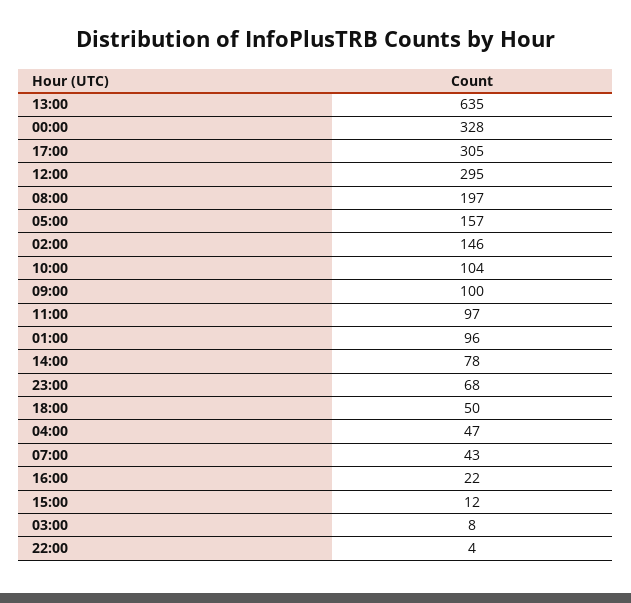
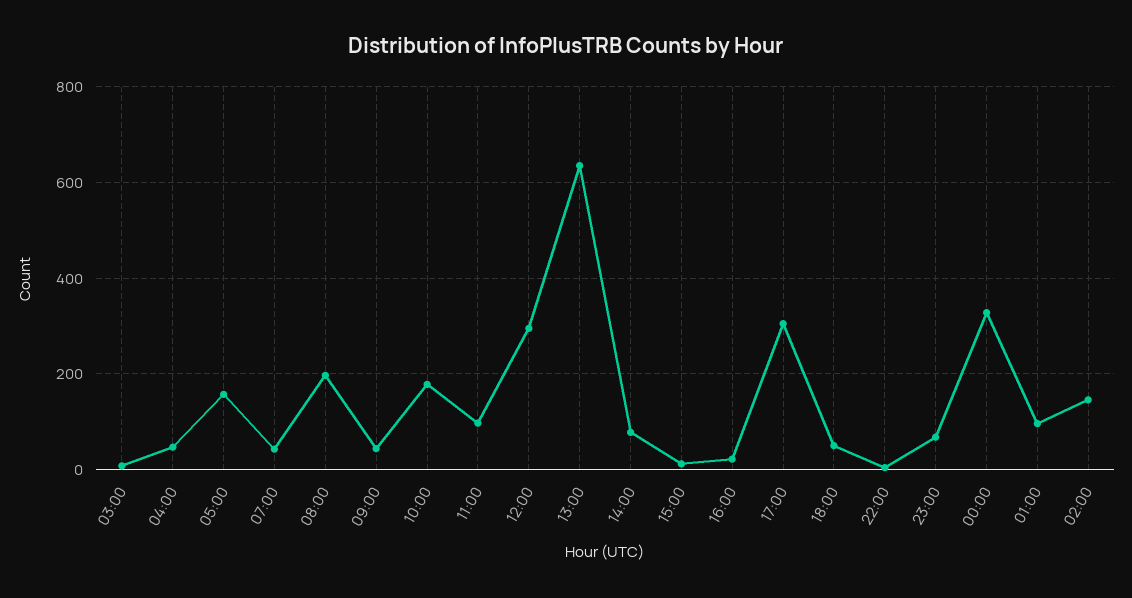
  {
    "13:00": 635,
    "00:00": 328,
    "17:00": 305,
    "12:00": 295,
    "08:00": 197,
    "05:00": 157,
    "02:00": 146,
-   "10:00": 104,
+   "10:00": 180,
-   "09:00": 100,
+   "09:00": 40,
    "11:00": 97,
    "01:00": 96,
    "14:00": 78,
    "23:00": 68,
    "18:00": 50,
    "04:00": 47,
    "07:00": 43,
    "16:00": 22,
    "15:00": 12,
    "03:00": 8,
    "22:00": 4
  }

